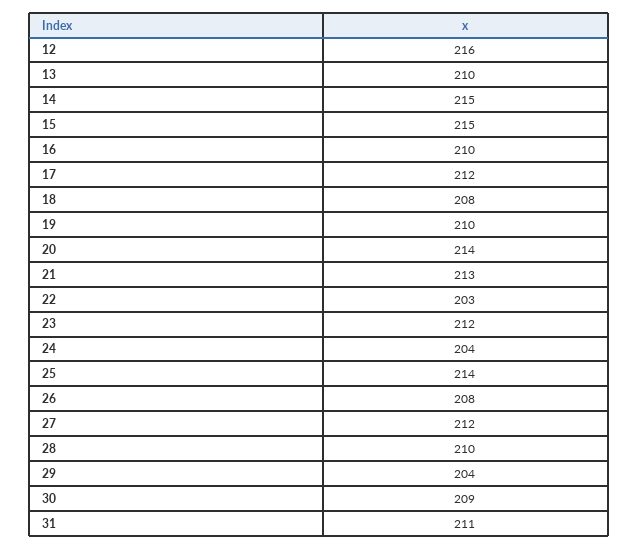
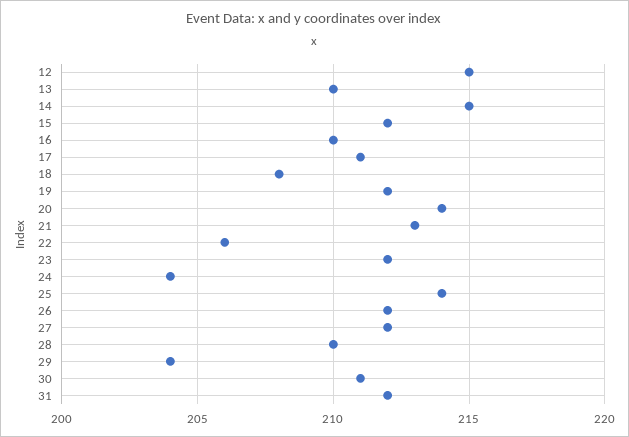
  {
-   "12": 216,
+   "12": 215,
    "13": 210,
    "14": 215,
-   "15": 215,
+   "15": 212,
    "16": 210,
-   "17": 212,
+   "17": 211,
    "18": 208,
-   "19": 210,
+   "19": 212,
    "20": 214,
    "21": 213,
-   "22": 203,
+   "22": 206,
    "23": 212,
    "24": 204,
    "25": 214,
-   "26": 208,
+   "26": 212,
    "27": 212,
    "28": 210,
    "29": 204,
-   "30": 209,
+   "30": 211,
-   "31": 211
+   "31": 212
  }

